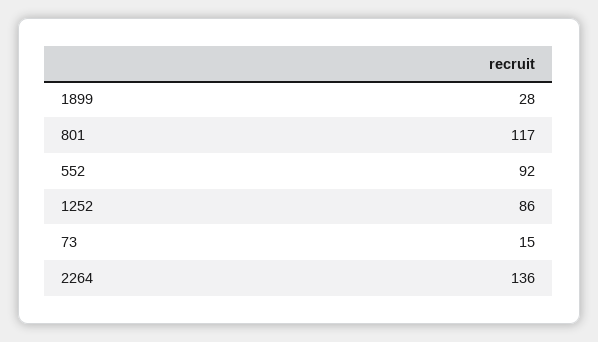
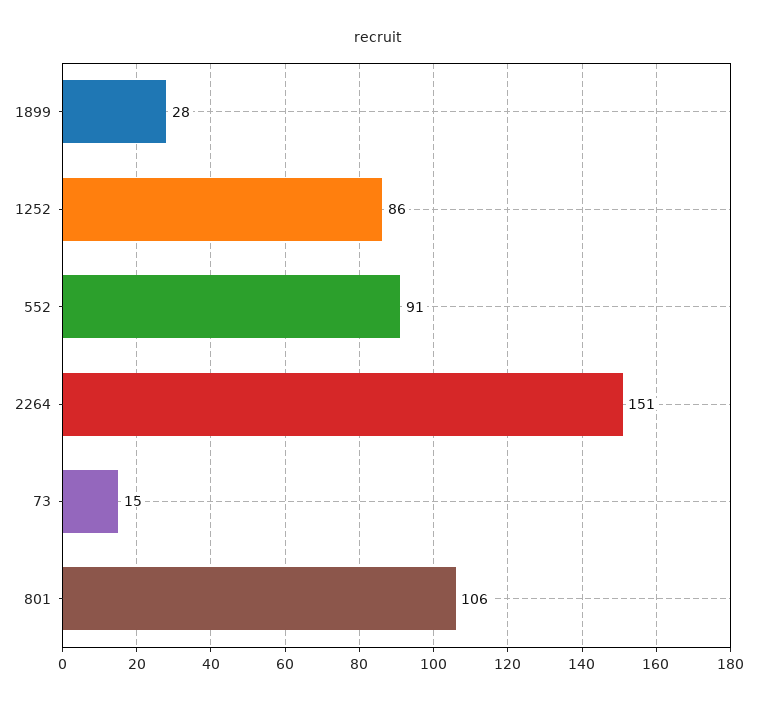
  {
    "1899": 28,
-   "801": 117,
+   "801": 106,
-   "552": 92,
+   "552": 91,
    "1252": 86,
    "73": 15,
-   "2264": 136
+   "2264": 151
  }

